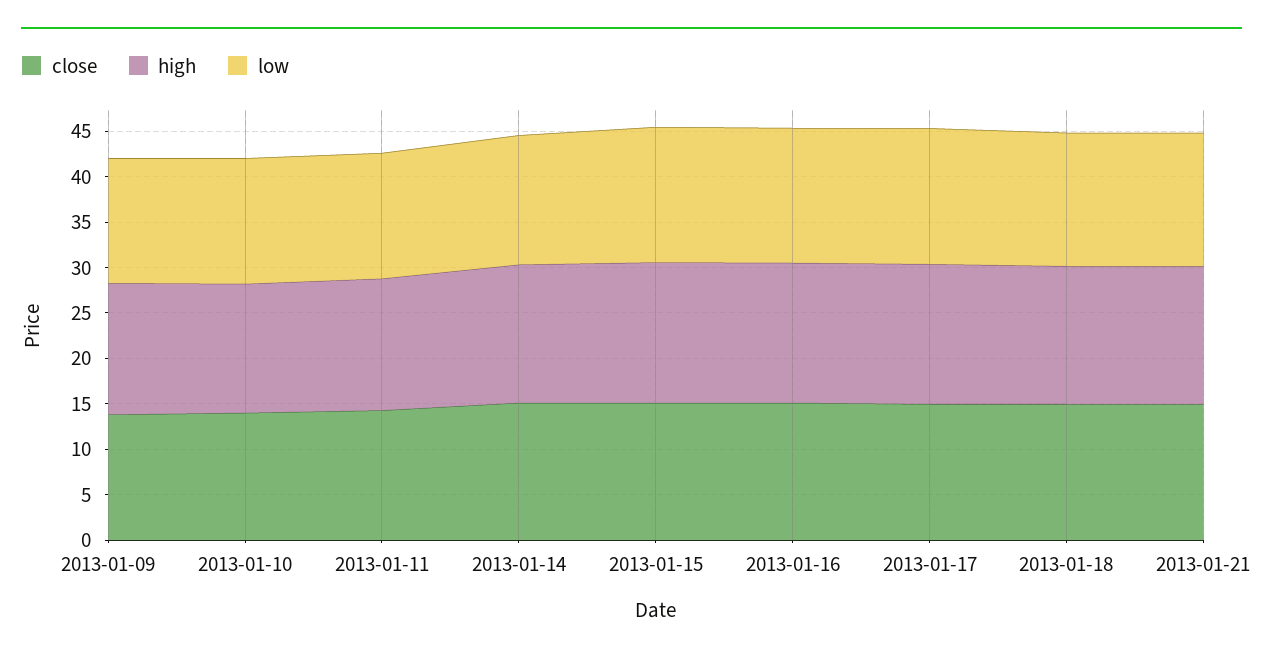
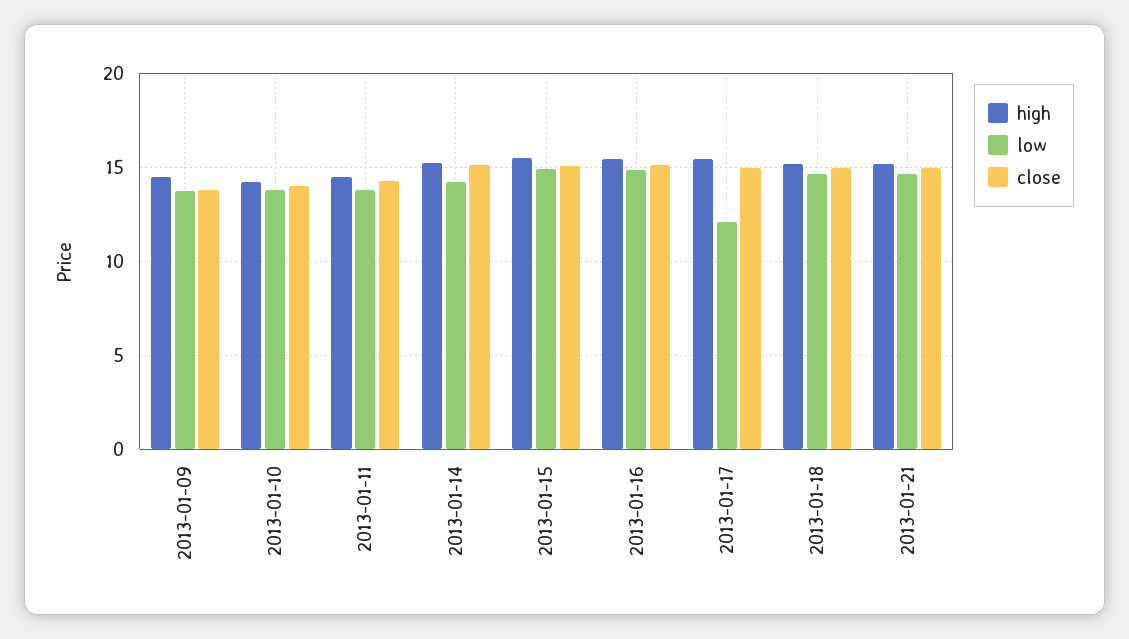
  {
    "close": {
      "2013-01-09": 14,
      "2013-01-10": 14,
      "2013-01-11": 14.5,
      "2013-01-14": 15,
      "2013-01-15": 15,
      "2013-01-16": 15,
      "2013-01-17": 15,
      "2013-01-18": 15,
      "2013-01-21": 15
    },
    "high": {
      "2013-01-09": 14.5,
      "2013-01-10": 14,
      "2013-01-11": 14.5,
      "2013-01-14": 15,
      "2013-01-15": 15.5,
      "2013-01-16": 15.5,
      "2013-01-17": 15.5,
      "2013-01-18": 15,
      "2013-01-21": 15
    },
    "low": {
      "2013-01-09": 14,
      "2013-01-10": 14,
      "2013-01-11": 14,
      "2013-01-14": 14,
      "2013-01-15": 15,
      "2013-01-16": 15,
-     "2013-01-17": 15,
+     "2013-01-17": 12,
      "2013-01-18": 14.5,
      "2013-01-21": 14.5
    }
  }

